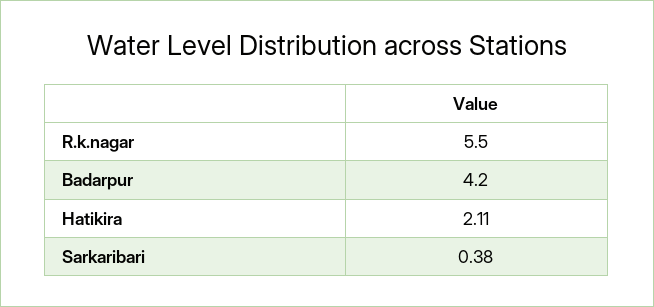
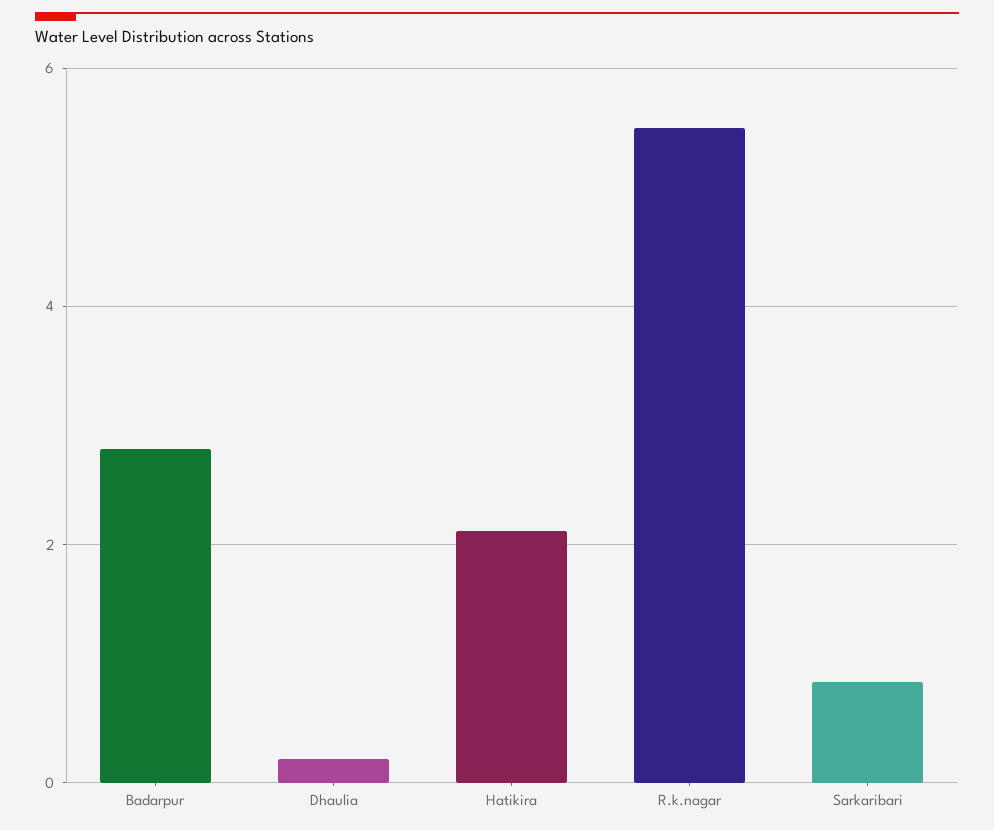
  {
    "R.k.nagar": 5.5,
-   "Badarpur": 4.2,
+   "Badarpur": 2.8,
    "Hatikira": 2.11,
-   "Sarkaribari": 0.38
+   "Sarkaribari": 0.8,
+   "Dhaulia": 0.2
  }

